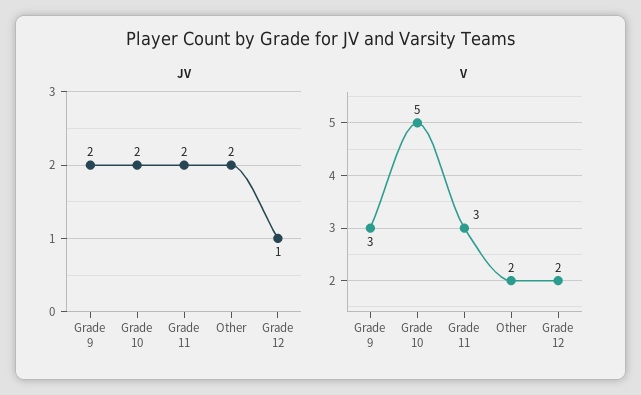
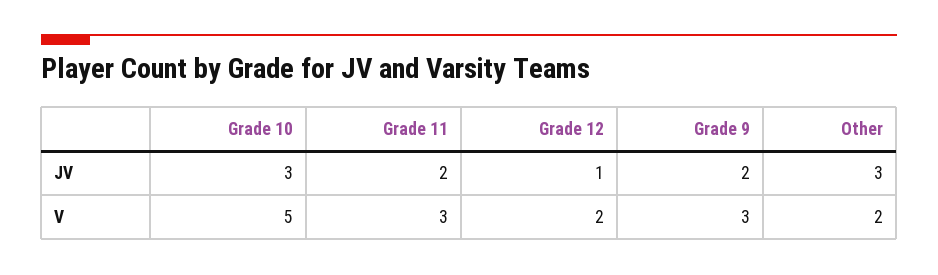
  {
    "JV": {
      "Grade 9": 2,
-     "Grade 10": 2,
+     "Grade 10": 3,
      "Grade 11": 2,
-     "Other": 2,
+     "Other": 3,
      "Grade 12": 1
    },
    "V": {
      "Grade 9": 3,
      "Grade 10": 5,
      "Grade 11": 3,
      "Other": 2,
      "Grade 12": 2
    }
  }

